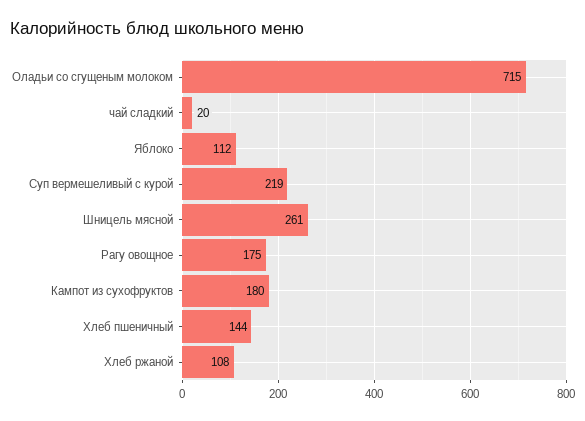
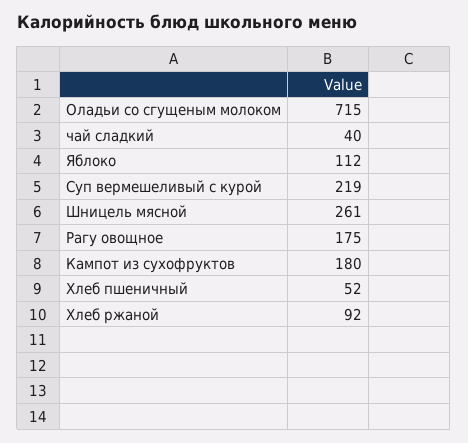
  {
    "Оладьи со сгущеным молоком": 715,
-   "чай сладкий": 20,
+   "чай сладкий": 40,
    "Яблоко": 112,
    "Суп вермешеливый с курой": 219,
    "Шницель мясной": 261,
    "Рагу овощное": 175,
    "Кампот из сухофруктов": 180,
-   "Хлеб пшеничный": 144,
+   "Хлеб пшеничный": 52,
-   "Хлеб ржаной": 108
+   "Хлеб ржаной": 92
  }

